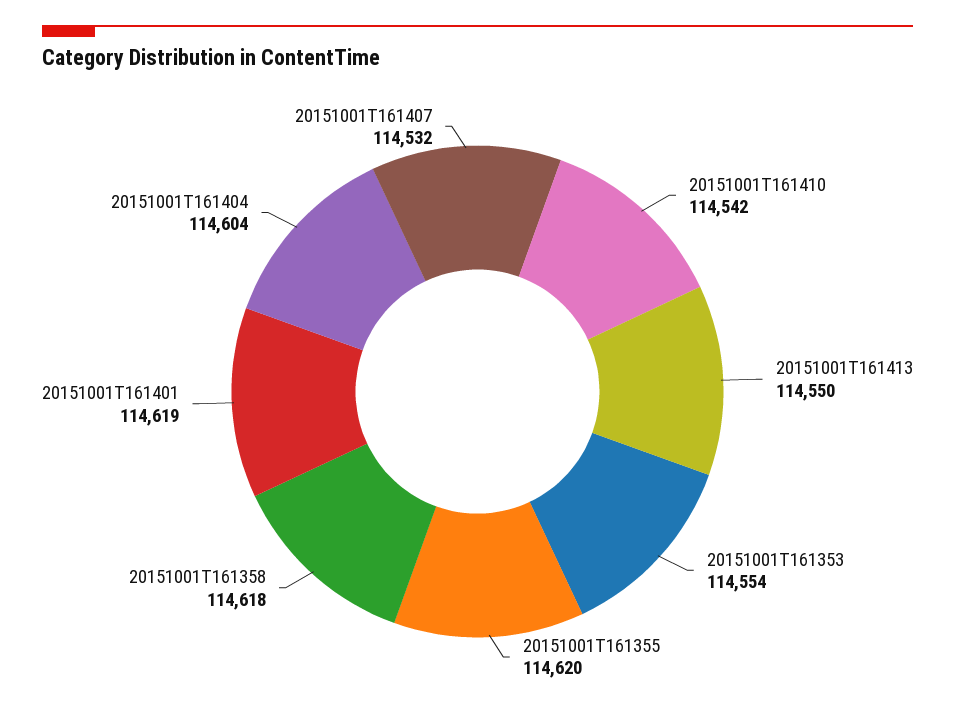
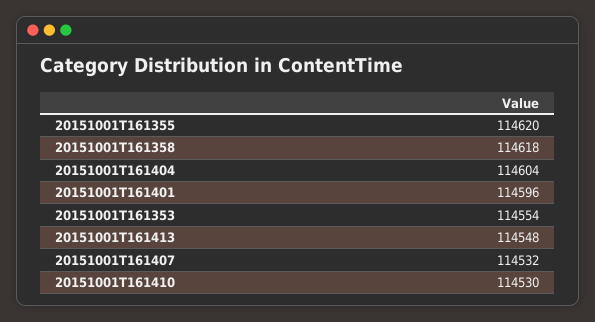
  {
-   "20151001T161410": 114542,
+   "20151001T161410": 114530,
-   "20151001T161413": 114550,
+   "20151001T161413": 114548,
    "20151001T161353": 114554,
    "20151001T161355": 114620,
    "20151001T161358": 114618,
-   "20151001T161401": 114619,
+   "20151001T161401": 114596,
    "20151001T161404": 114604,
    "20151001T161407": 114532
  }

